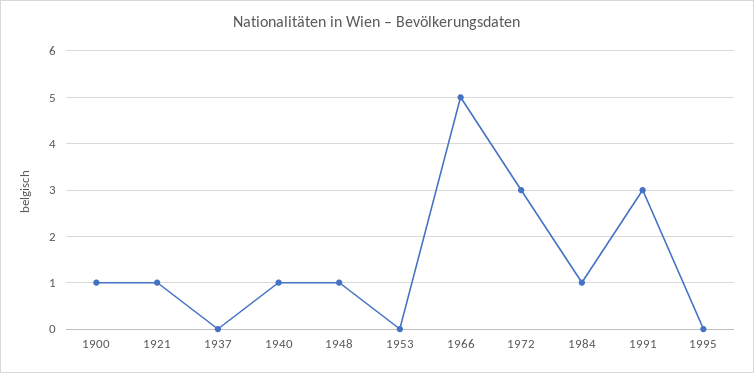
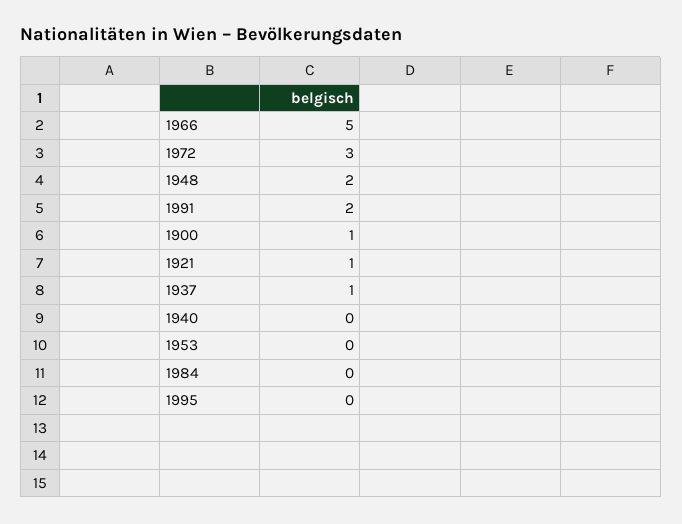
  {
    "1900": 1,
    "1921": 1,
-   "1937": 0,
+   "1937": 1,
-   "1940": 1,
+   "1940": 0,
-   "1948": 1,
+   "1948": 2,
    "1953": 0,
    "1966": 5,
    "1972": 3,
-   "1984": 1,
+   "1984": 0,
-   "1991": 3,
+   "1991": 2,
    "1995": 0
  }

